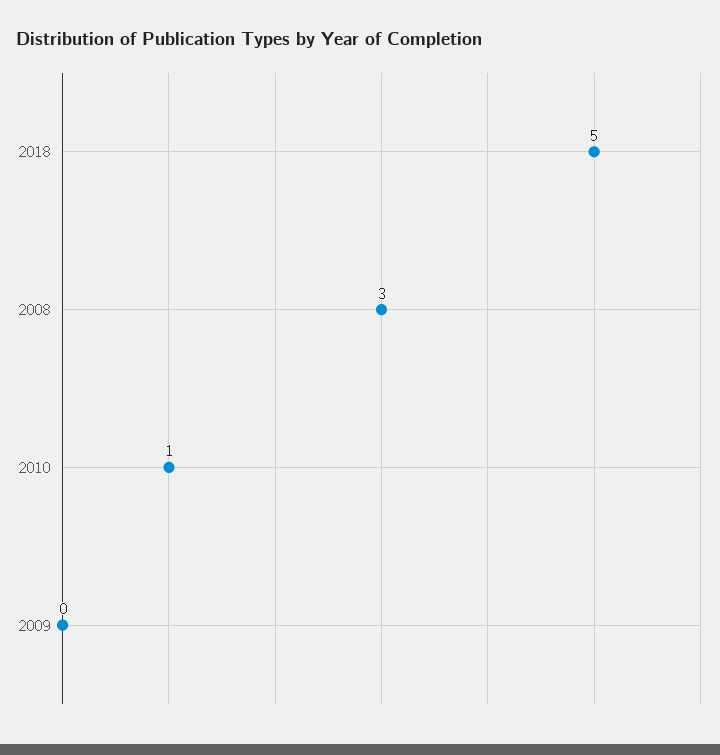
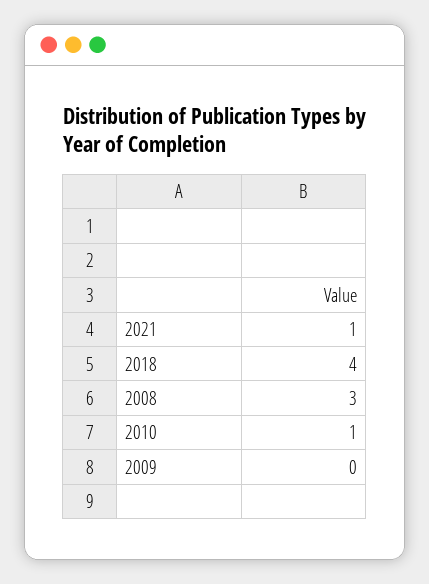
  {
-   "2018": 5,
+   "2018": 4,
    "2008": 3,
    "2010": 1,
-   "2009": 0
+   "2009": 0,
+   "2021": 1
  }

